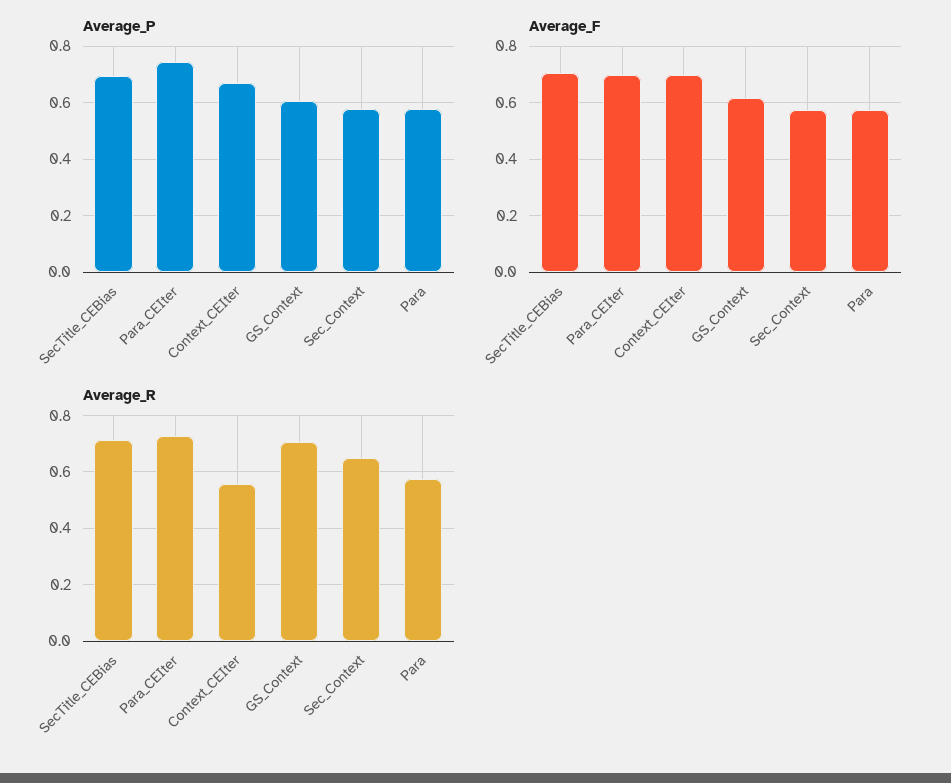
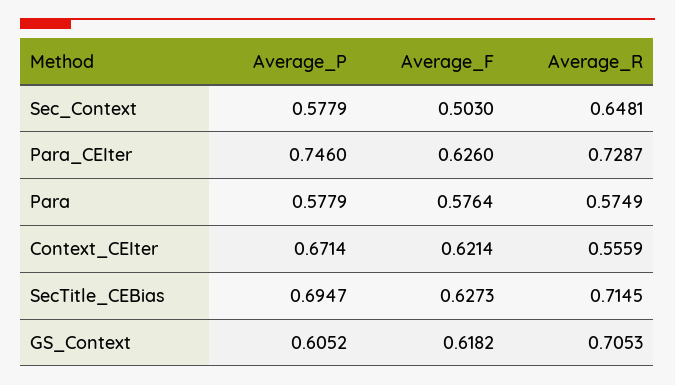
  {
    "Average_P": {
      "SecTitle_CEBias": 0.6947,
      "Para_CEIter": 0.746,
      "Context_CEIter": 0.6714,
      "GS_Context": 0.6052,
      "Sec_Context": 0.5779,
      "Para": 0.5779
    },
    "Average_F": {
-     "SecTitle_CEBias": 0.7,
+     "SecTitle_CEBias": 0.6273,
-     "Para_CEIter": 0.7,
+     "Para_CEIter": 0.626,
-     "Context_CEIter": 0.7,
+     "Context_CEIter": 0.6214,
      "GS_Context": 0.6182,
-     "Sec_Context": 0.575,
+     "Sec_Context": 0.503,
      "Para": 0.5764
    },
    "Average_R": {
      "SecTitle_CEBias": 0.7145,
      "Para_CEIter": 0.7287,
      "Context_CEIter": 0.5559,
      "GS_Context": 0.7053,
      "Sec_Context": 0.6481,
      "Para": 0.5749
    }
  }

